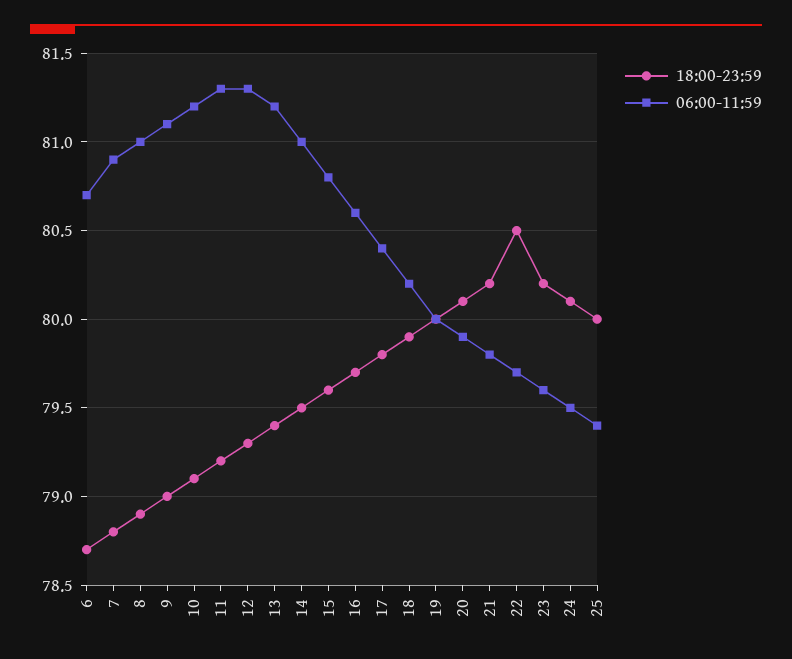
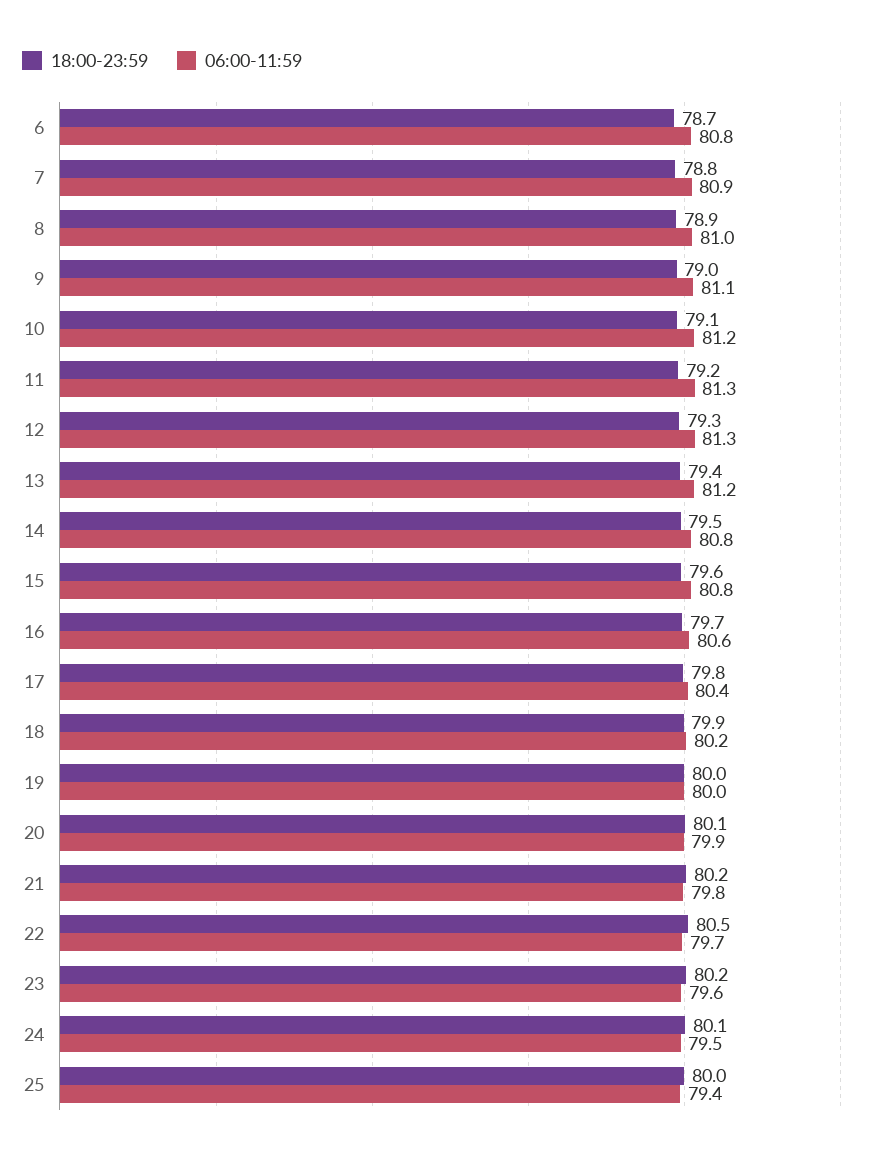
  {
    "18:00-23:59": {
      "6": 78.7,
      "7": 78.8,
      "8": 78.9,
      "9": 79,
      "10": 79.1,
      "11": 79.2,
      "12": 79.3,
      "13": 79.4,
      "14": 79.5,
      "15": 79.6,
      "16": 79.7,
      "17": 79.8,
      "18": 79.9,
      "19": 80,
      "20": 80.1,
      "21": 80.2,
      "22": 80.5,
      "23": 80.2,
      "24": 80.1,
      "25": 80
    },
    "06:00-11:59": {
-     "6": 80.7,
+     "6": 80.8,
      "7": 80.9,
      "8": 81,
      "9": 81.1,
      "10": 81.2,
      "11": 81.3,
      "12": 81.3,
      "13": 81.2,
-     "14": 81,
+     "14": 80.8,
      "15": 80.8,
      "16": 80.6,
      "17": 80.4,
      "18": 80.2,
      "19": 80,
      "20": 79.9,
      "21": 79.8,
      "22": 79.7,
      "23": 79.6,
      "24": 79.5,
      "25": 79.4
    }
  }

